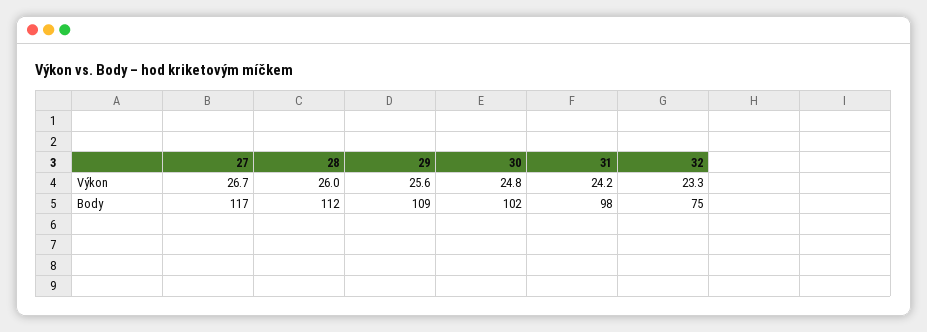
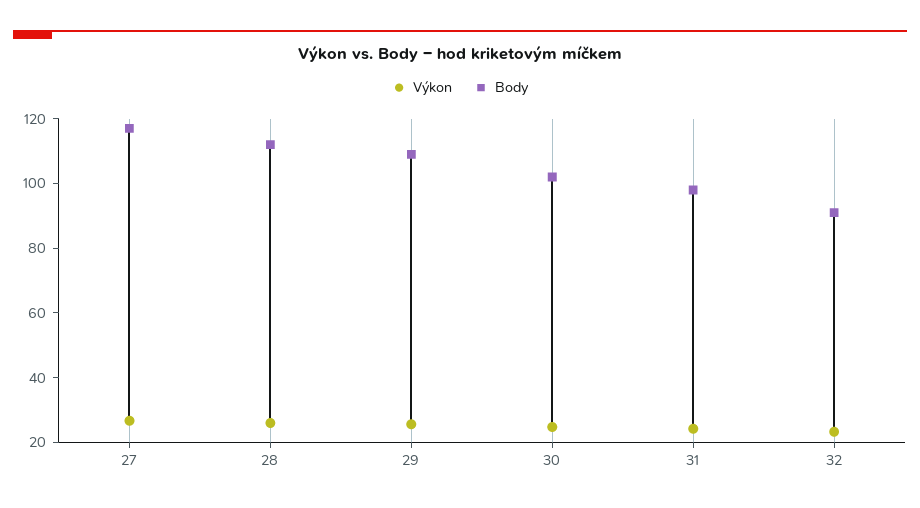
  {
    "Výkon": {
      "27": 26.7,
      "28": 26,
      "29": 25.6,
      "30": 24.8,
      "31": 24.2,
      "32": 23.3
    },
    "Body": {
      "27": 117,
      "28": 112,
      "29": 109,
      "30": 102,
      "31": 98,
-     "32": 75
+     "32": 90
    }
  }

